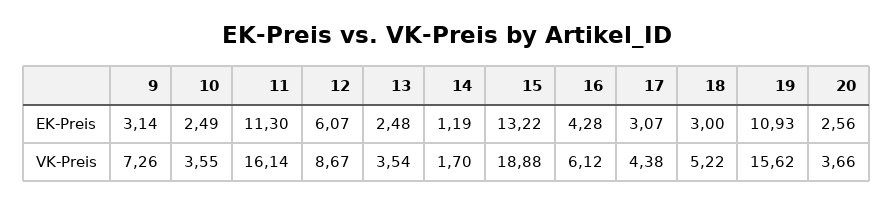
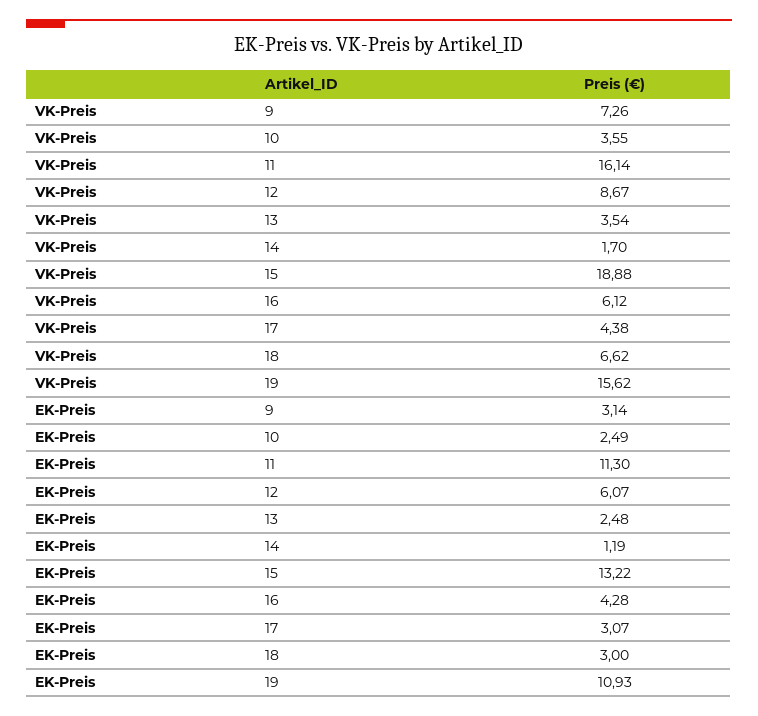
  {
    "9": {
      "EK-Preis": 3.14,
      "VK-Preis": 7.26
    },
    "10": {
      "EK-Preis": 2.49,
      "VK-Preis": 3.55
    },
    "11": {
      "EK-Preis": 11.3,
      "VK-Preis": 16.14
    },
    "12": {
      "EK-Preis": 6.07,
      "VK-Preis": 8.67
    },
    "13": {
      "EK-Preis": 2.48,
      "VK-Preis": 3.54
    },
    "14": {
      "EK-Preis": 1.19,
      "VK-Preis": 1.7
    },
    "15": {
      "EK-Preis": 13.22,
      "VK-Preis": 18.88
    },
    "16": {
      "EK-Preis": 4.28,
      "VK-Preis": 6.12
    },
    "17": {
      "EK-Preis": 3.07,
      "VK-Preis": 4.38
    },
    "18": {
      "EK-Preis": 3,
-     "VK-Preis": 5.22
+     "VK-Preis": 6.62
    },
    "19": {
      "EK-Preis": 10.93,
      "VK-Preis": 15.62
-   },
+   }
-   "20": {
-     "EK-Preis": 2.56,
-     "VK-Preis": 3.66
-   }
  }

